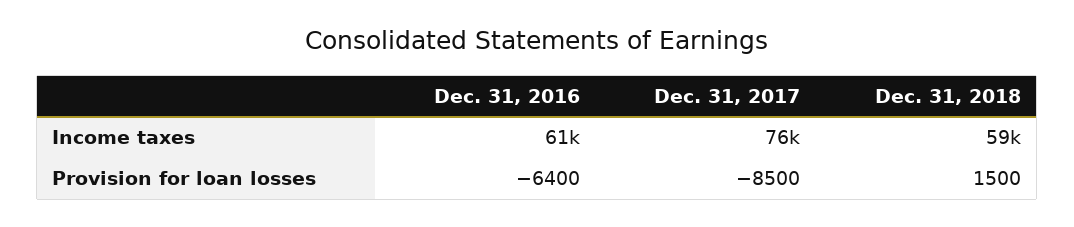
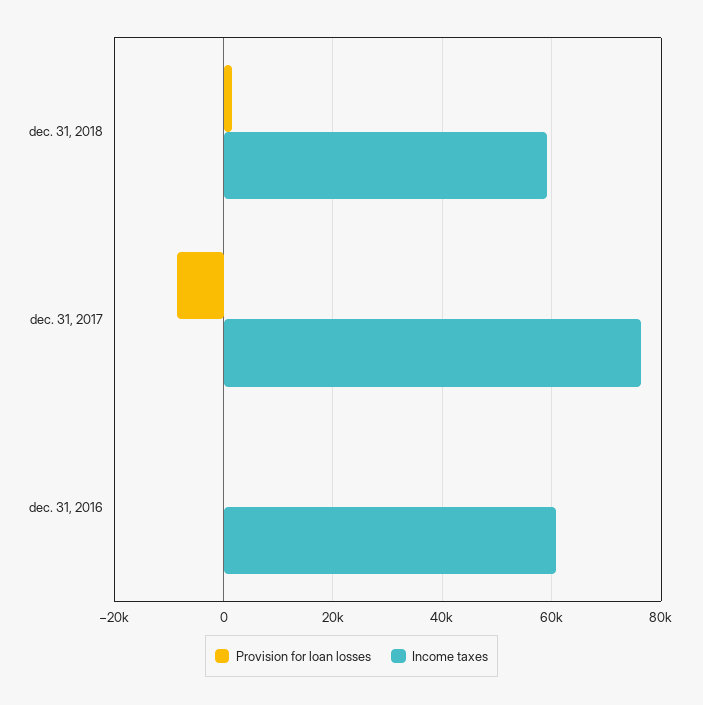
  {
    "Income taxes": {
      "Dec. 31, 2016": 61000,
      "Dec. 31, 2017": 76000,
      "Dec. 31, 2018": 59000
    },
    "Provision for loan losses": {
-     "Dec. 31, 2016": -6400,
+     "Dec. 31, 2016": 0,
      "Dec. 31, 2017": -8500,
      "Dec. 31, 2018": 1500
    }
  }

